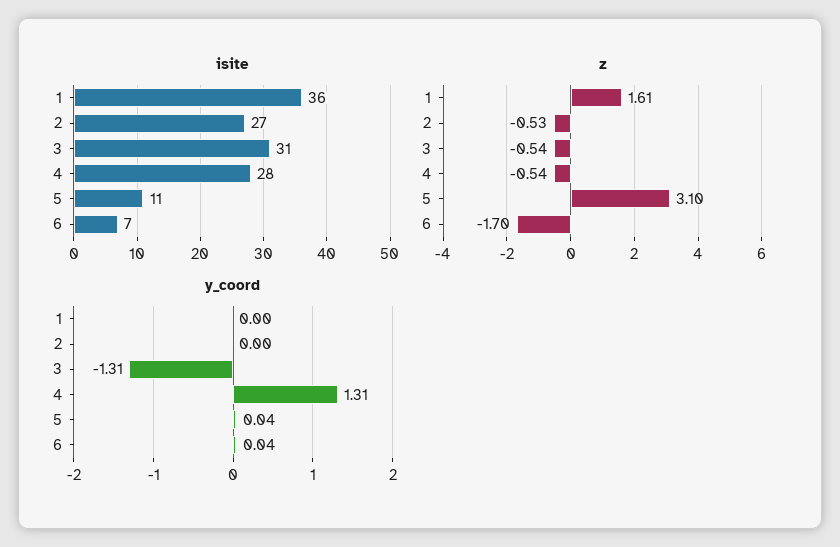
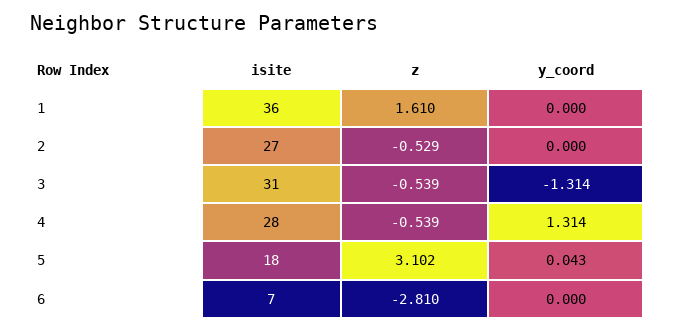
  {
    "isite": {
      "1": 36,
      "2": 27,
      "3": 31,
      "4": 28,
-     "5": 11,
+     "5": 18,
      "6": 7
    },
    "z": {
      "1": 1.61,
      "2": -0.529,
      "3": -0.539,
      "4": -0.539,
      "5": 3.102,
-     "6": -1.7
+     "6": -2.81
    },
    "y_coord": {
      "1": 0,
      "2": 0,
      "3": -1.314,
      "4": 1.314,
      "5": 0.043,
-     "6": 0.04
+     "6": 0
    }
  }

